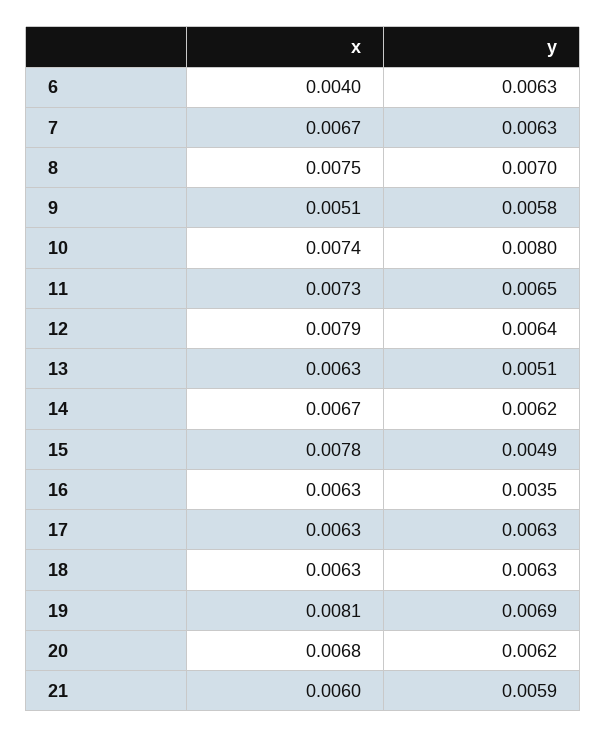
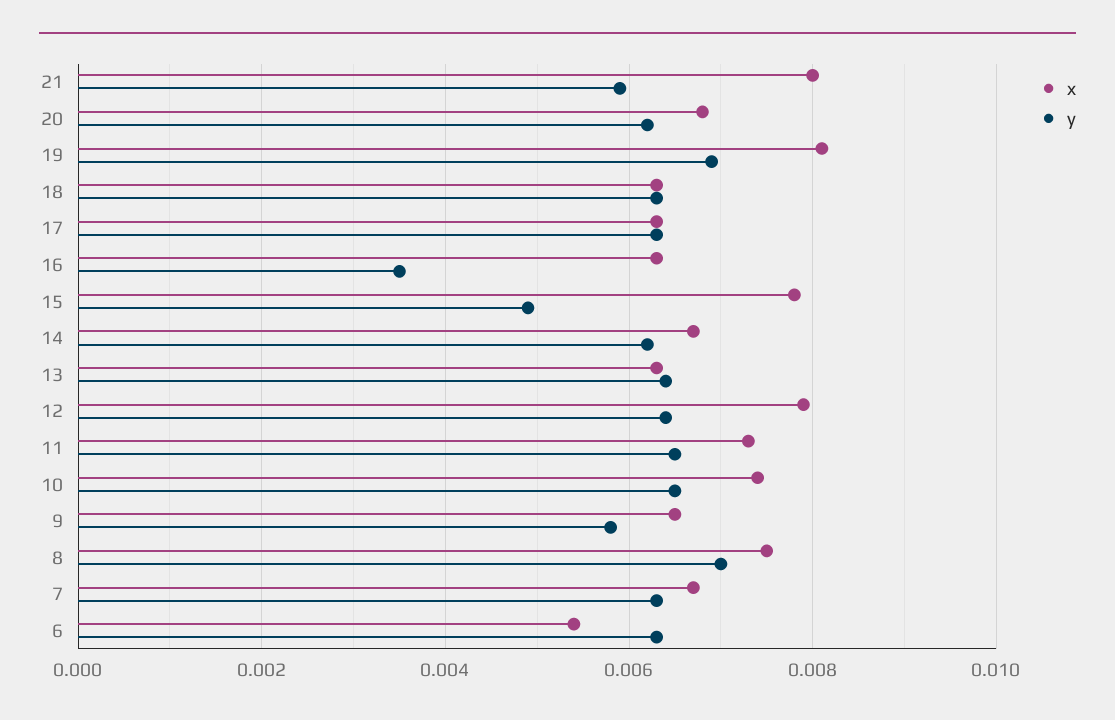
  {
    "x": {
-     "6": 0.004,
+     "6": 0.0055,
      "7": 0.0067,
      "8": 0.0075,
-     "9": 0.0051,
+     "9": 0.0065,
      "10": 0.0074,
      "11": 0.0073,
      "12": 0.0079,
      "13": 0.0063,
      "14": 0.0067,
      "15": 0.0078,
      "16": 0.0063,
      "17": 0.0063,
      "18": 0.0063,
      "19": 0.0081,
      "20": 0.0068,
-     "21": 0.006
+     "21": 0.008
    },
    "y": {
      "6": 0.0063,
      "7": 0.0063,
      "8": 0.007,
      "9": 0.0058,
-     "10": 0.008,
+     "10": 0.0065,
      "11": 0.0065,
      "12": 0.0064,
-     "13": 0.0051,
+     "13": 0.0065,
      "14": 0.0062,
      "15": 0.0049,
      "16": 0.0035,
      "17": 0.0063,
      "18": 0.0063,
      "19": 0.0069,
      "20": 0.0062,
      "21": 0.0059
    }
  }

